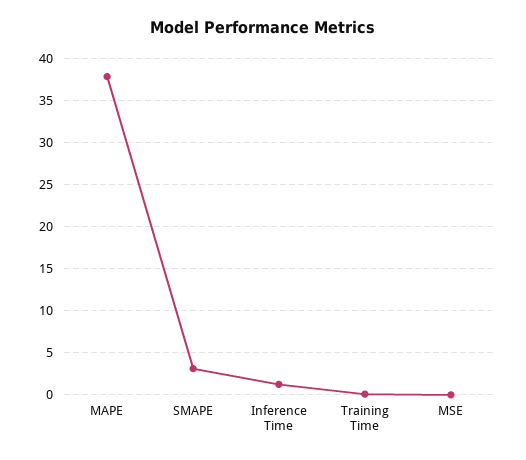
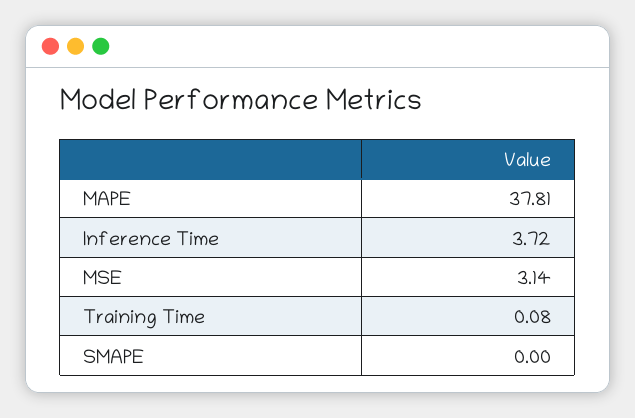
  {
    "MAPE": 37.81,
-   "SMAPE": 3,
+   "SMAPE": 0,
-   "Inference Time": 1,
+   "Inference Time": 3.72,
    "Training Time": 0.08,
-   "MSE": 0
+   "MSE": 3.14
  }

